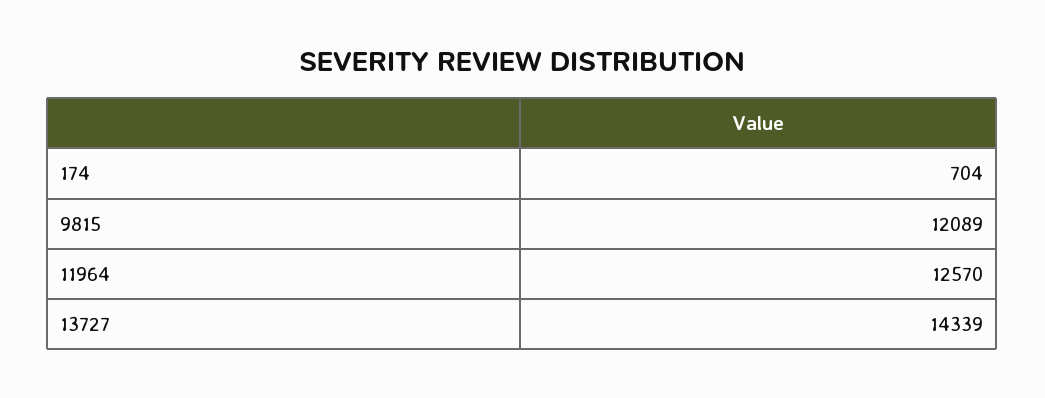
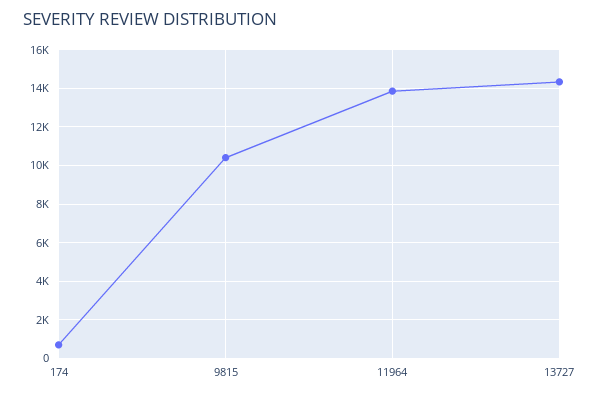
  {
    "174": 704,
-   "9815": 12089,
+   "9815": 10500,
-   "11964": 12570,
+   "11964": 14000,
    "13727": 14339
  }

